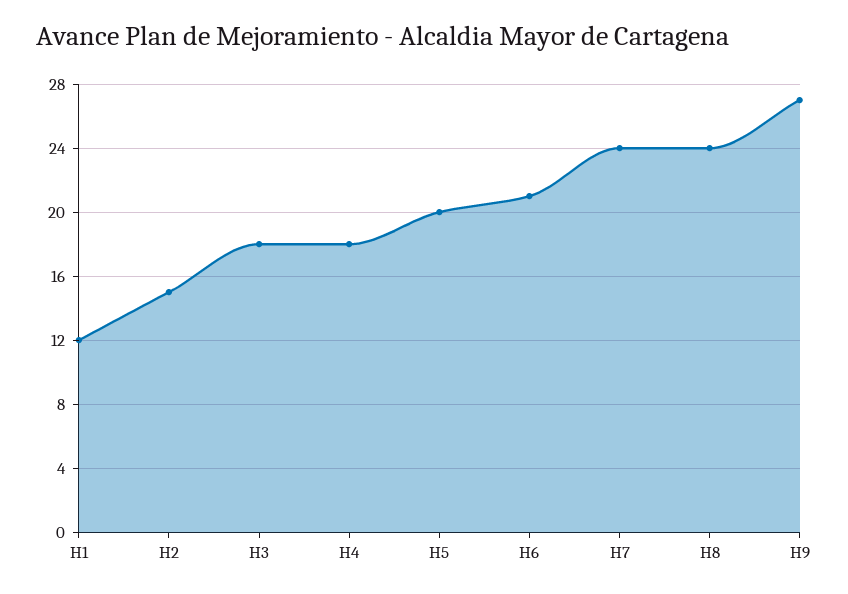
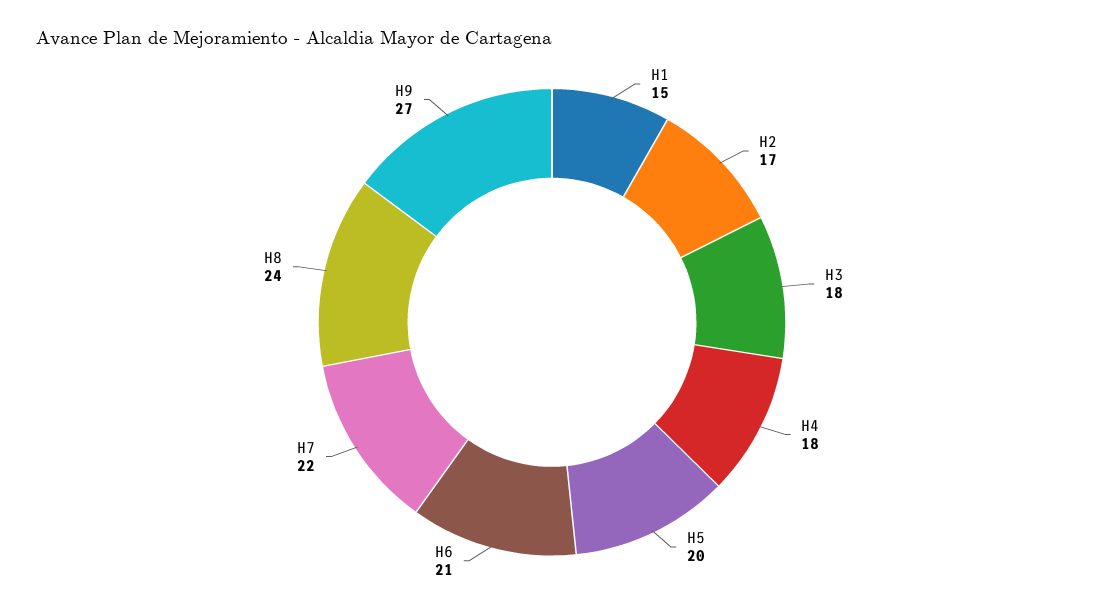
  {
-   "H1": 12,
+   "H1": 15,
-   "H2": 15,
+   "H2": 17,
    "H3": 18,
    "H4": 18,
    "H5": 20,
    "H6": 21,
-   "H7": 24,
+   "H7": 22,
    "H8": 24,
    "H9": 27
  }

